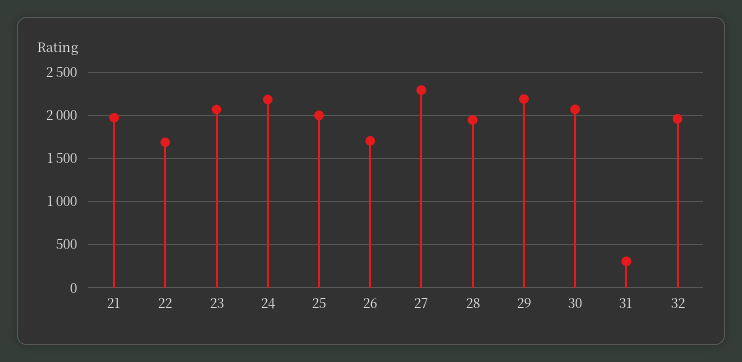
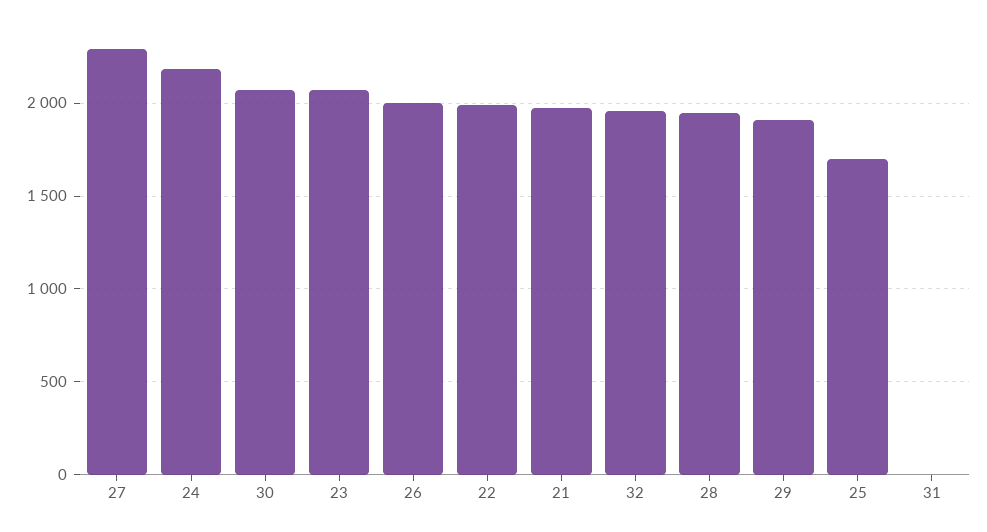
  {
    "21": 1950,
-   "22": 1700,
+   "22": 2000,
    "23": 2050,
    "24": 2200,
-   "25": 2000,
+   "25": 1700,
-   "26": 1700,
+   "26": 2000,
    "27": 2300,
    "28": 1950,
-   "29": 2200,
+   "29": 1900,
    "30": 2050,
-   "31": 300,
+   "31": 0,
    "32": 1950
  }

